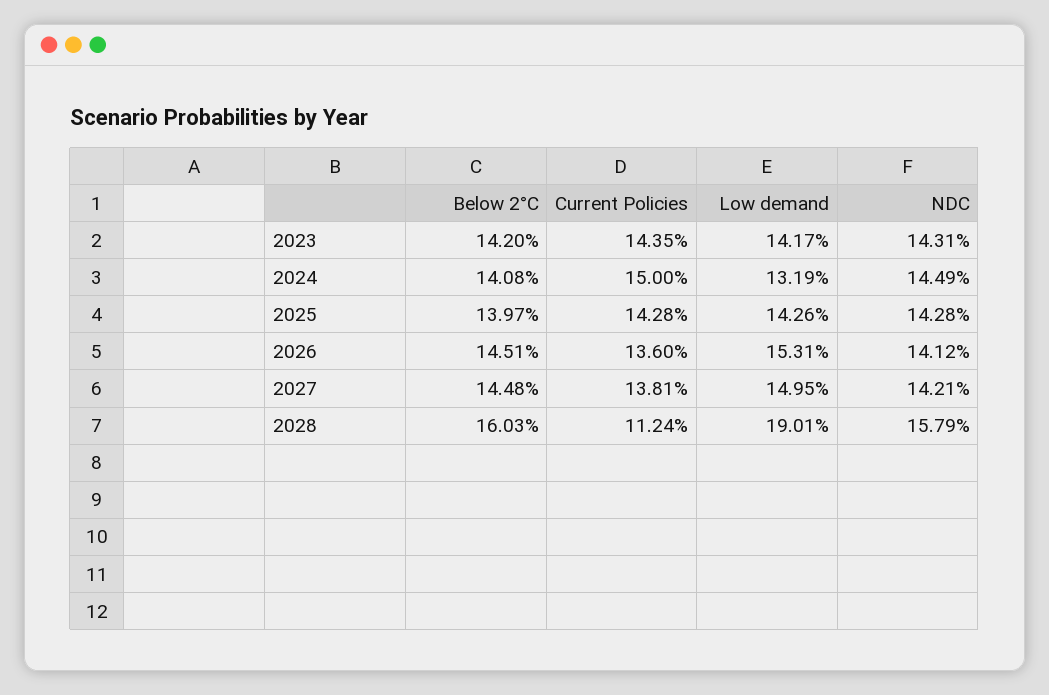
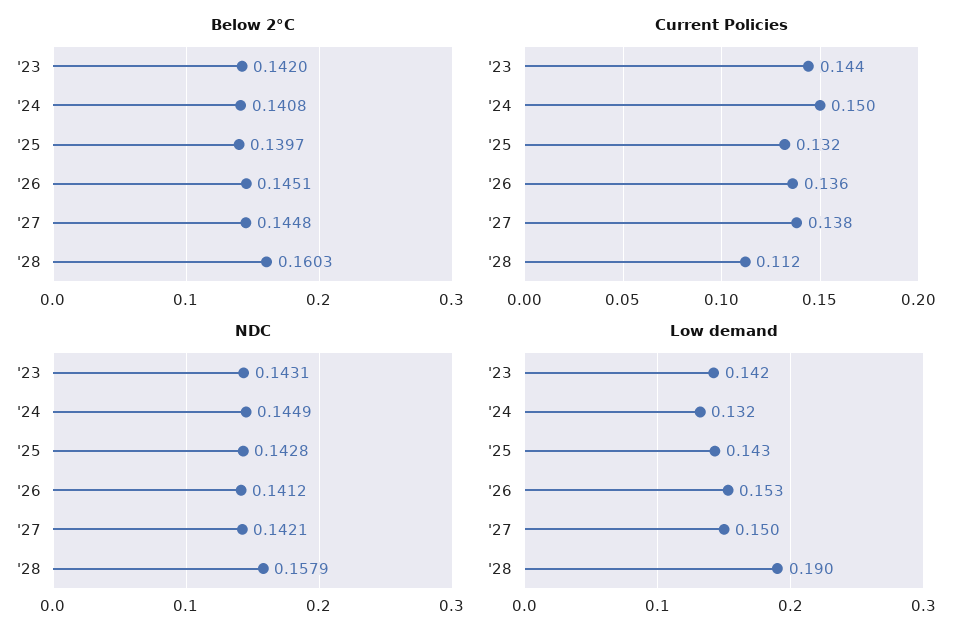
  {
    "Below 2°C": {
      "2023": 0.142,
      "2024": 0.1408,
      "2025": 0.1397,
      "2026": 0.1451,
      "2027": 0.1448,
      "2028": 0.1603
    },
    "Current Policies": {
      "2023": 0.1435,
      "2024": 0.15,
-     "2025": 0.1428,
+     "2025": 0.132,
      "2026": 0.136,
      "2027": 0.1381,
      "2028": 0.1124
    },
    "Low demand": {
      "2023": 0.1417,
      "2024": 0.1319,
      "2025": 0.1426,
      "2026": 0.1531,
      "2027": 0.1495,
      "2028": 0.1901
    },
    "NDC": {
      "2023": 0.1431,
      "2024": 0.1449,
      "2025": 0.1428,
      "2026": 0.1412,
      "2027": 0.1421,
      "2028": 0.1579
    }
  }

